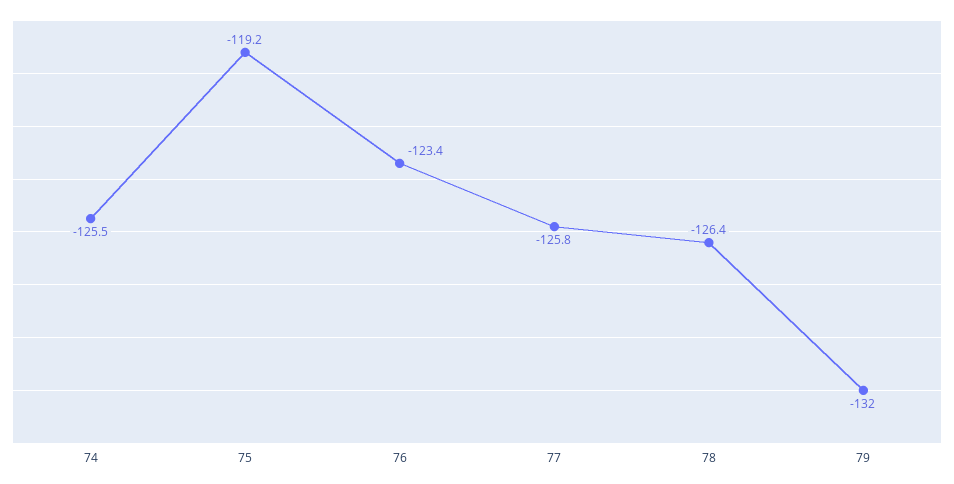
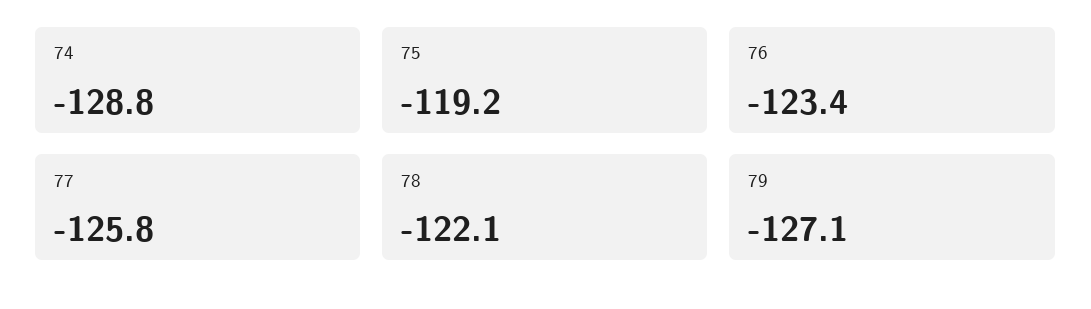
  {
-   "74": -125.5,
+   "74": -128.8,
    "75": -119.2,
    "76": -123.4,
    "77": -125.8,
-   "78": -126.4,
+   "78": -122.1,
-   "79": -132
+   "79": -127.1
  }

